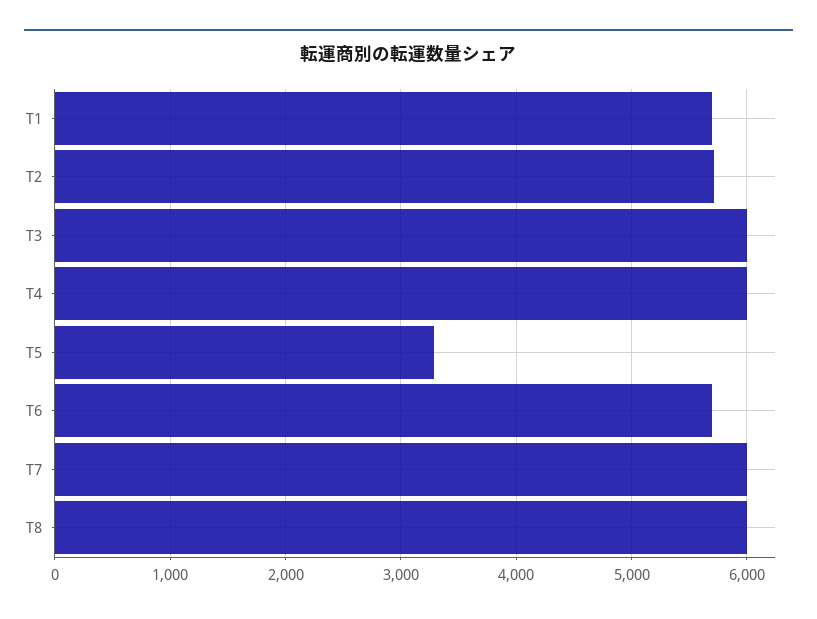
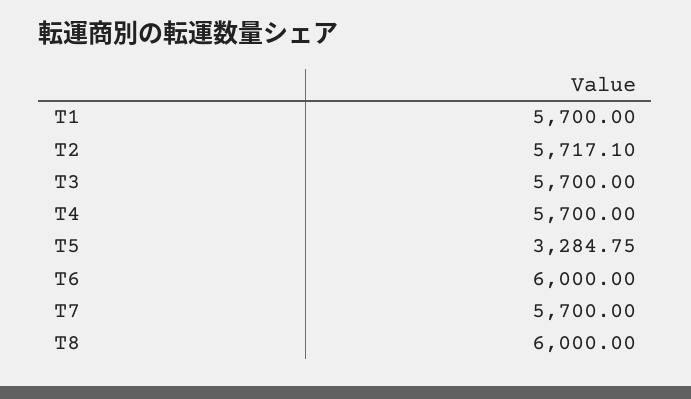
  {
    "T1": 5700,
    "T2": 5717.1,
-   "T3": 6000,
+   "T3": 5700,
-   "T4": 6000,
+   "T4": 5700,
    "T5": 3284.75,
-   "T6": 5700,
+   "T6": 6000,
-   "T7": 6000,
+   "T7": 5700,
    "T8": 6000
  }

